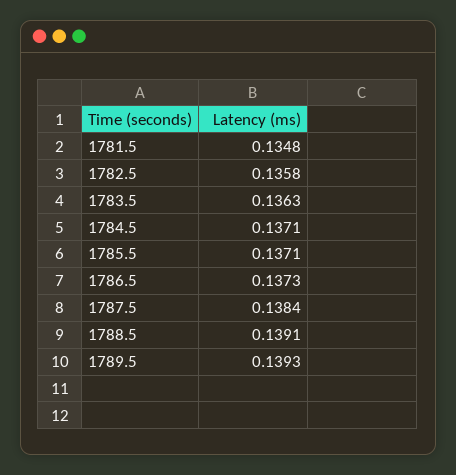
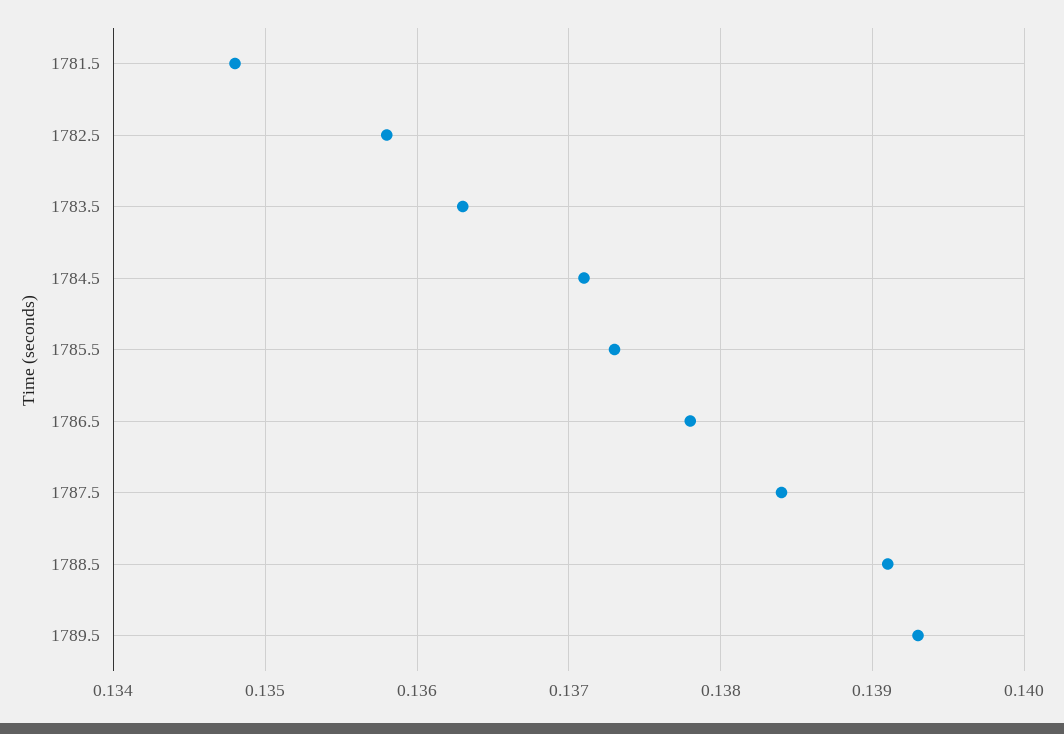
  {
    "1781.5": 0.1348,
    "1782.5": 0.1358,
    "1783.5": 0.1363,
    "1784.5": 0.1371,
-   "1785.5": 0.1371,
+   "1785.5": 0.1373,
-   "1786.5": 0.1373,
+   "1786.5": 0.1378,
    "1787.5": 0.1384,
    "1788.5": 0.1391,
    "1789.5": 0.1393
  }

